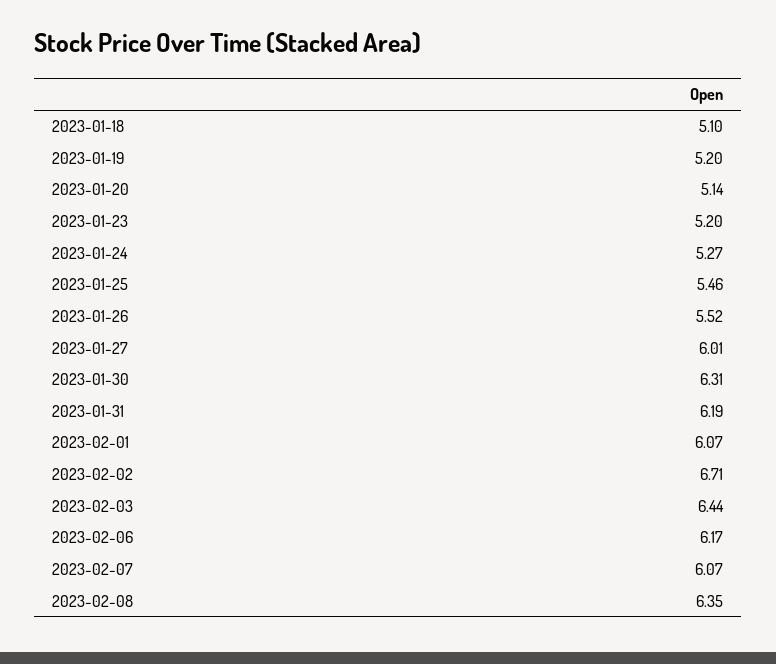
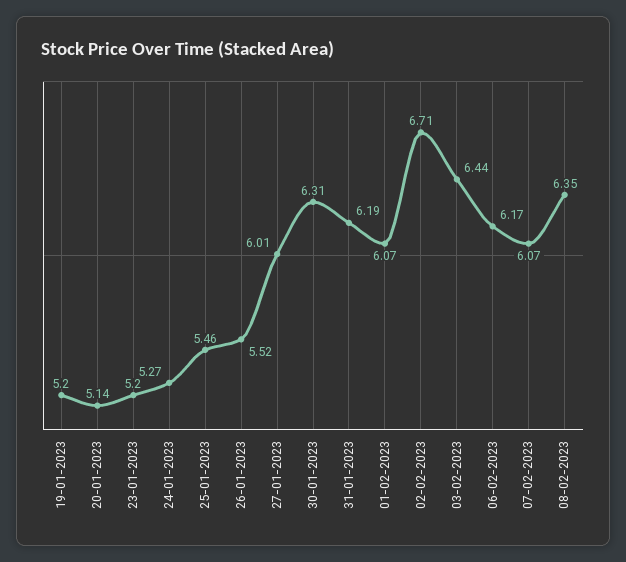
  {
-   "2023-01-18": 5.1,
    "2023-01-19": 5.2,
    "2023-01-20": 5.14,
    "2023-01-23": 5.2,
    "2023-01-24": 5.27,
    "2023-01-25": 5.46,
    "2023-01-26": 5.52,
    "2023-01-27": 6.01,
    "2023-01-30": 6.31,
    "2023-01-31": 6.19,
    "2023-02-01": 6.07,
    "2023-02-02": 6.71,
    "2023-02-03": 6.44,
    "2023-02-06": 6.17,
    "2023-02-07": 6.07,
    "2023-02-08": 6.35
  }

